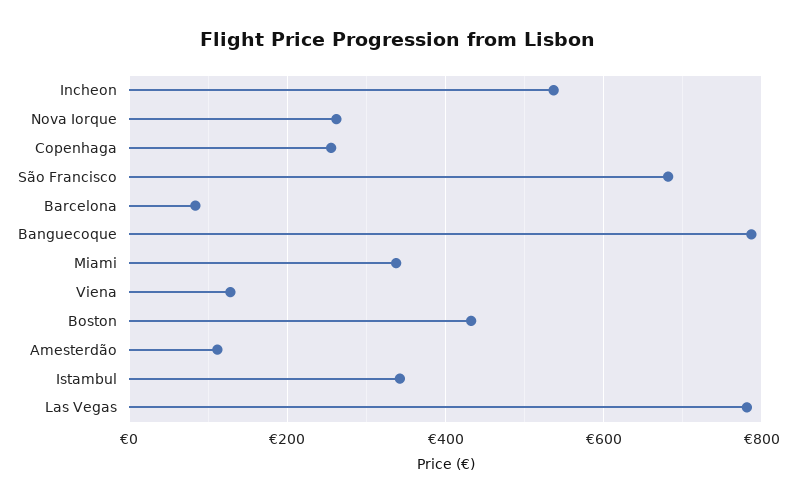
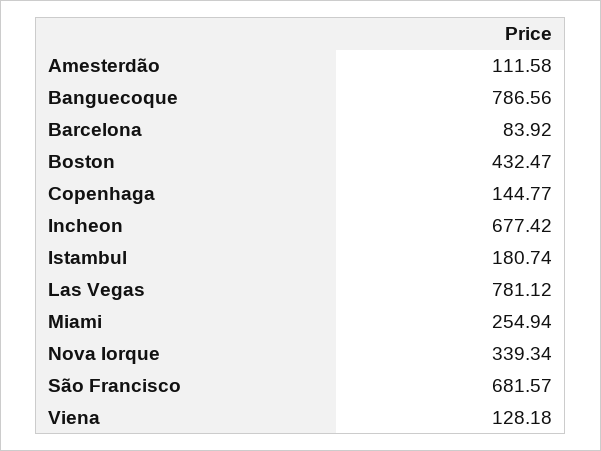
  {
-   "Incheon": 540,
+   "Incheon": 677.42,
-   "Nova Iorque": 260,
+   "Nova Iorque": 339.34,
-   "Copenhaga": 260,
+   "Copenhaga": 144.77,
    "São Francisco": 681.57,
    "Barcelona": 83.92,
    "Banguecoque": 786.56,
-   "Miami": 340,
+   "Miami": 254.94,
    "Viena": 128.18,
    "Boston": 432.47,
    "Amesterdão": 111.58,
-   "Istambul": 340,
+   "Istambul": 180.74,
    "Las Vegas": 781.12
  }

